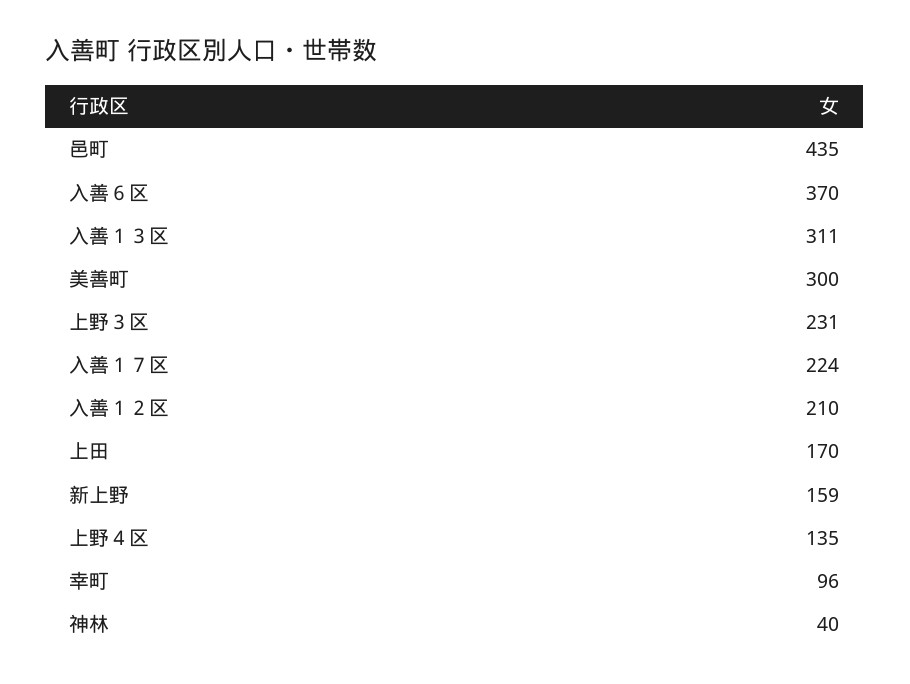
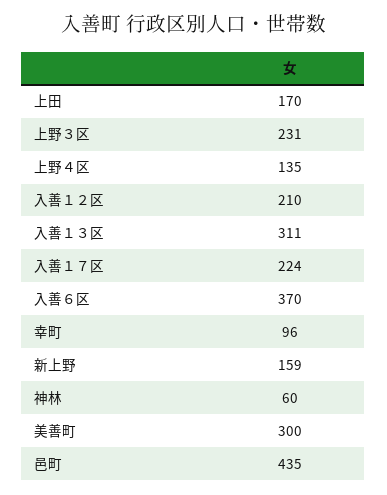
  {
    "邑町": 435,
    "入善６区": 370,
    "入善１３区": 311,
    "美善町": 300,
    "上野３区": 231,
    "入善１７区": 224,
    "入善１２区": 210,
    "上田": 170,
    "新上野": 159,
    "上野４区": 135,
    "幸町": 96,
-   "神林": 40
+   "神林": 60
  }

